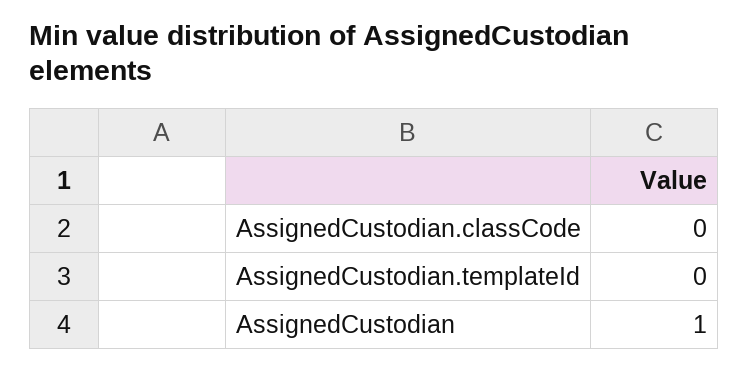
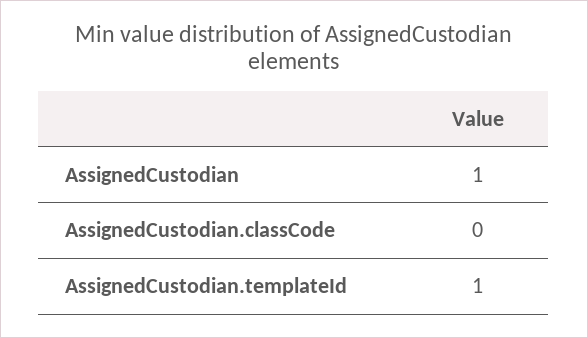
  {
    "AssignedCustodian.classCode": 0,
-   "AssignedCustodian.templateId": 0,
+   "AssignedCustodian.templateId": 1,
    "AssignedCustodian": 1
  }

